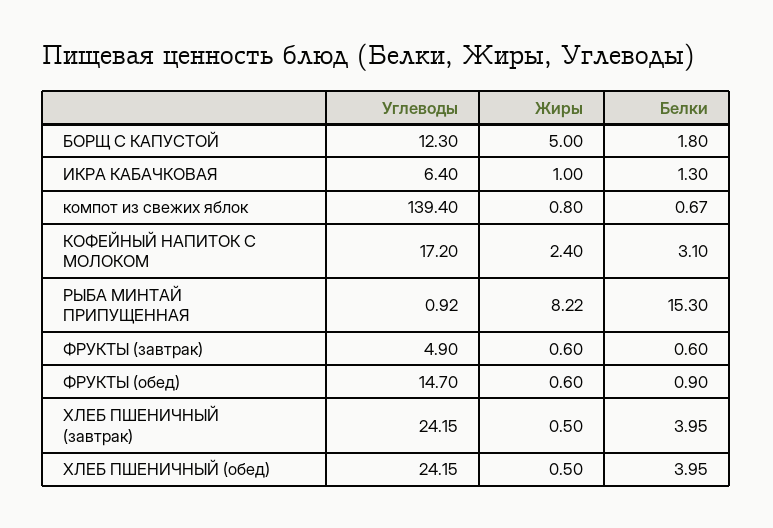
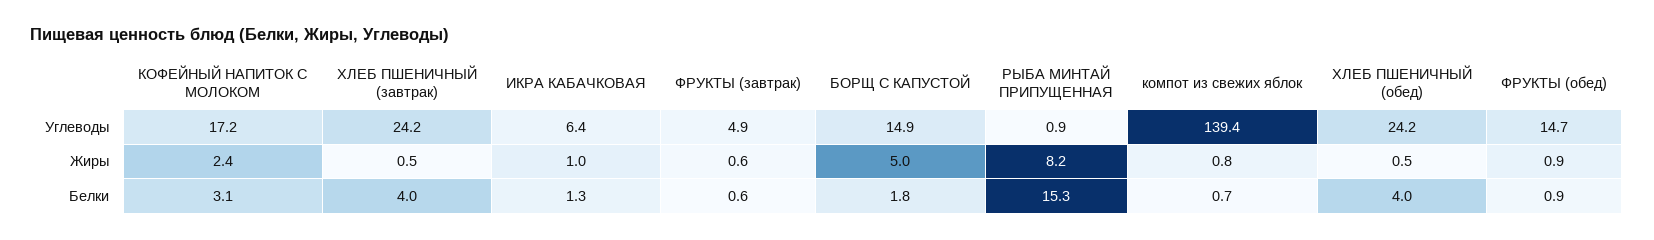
  {
    "Углеводы": {
-     "БОРЩ С КАПУСТОЙ": 12.3,
+     "БОРЩ С КАПУСТОЙ": 14.9,
      "ИКРА КАБАЧКОВАЯ": 6.4,
      "компот из свежих яблок": 139.4,
      "КОФЕЙНЫЙ НАПИТОК С МОЛОКОМ": 17.2,
      "РЫБА МИНТАЙ ПРИПУЩЕННАЯ": 0.92,
      "ФРУКТЫ (завтрак)": 4.9,
      "ФРУКТЫ (обед)": 14.7,
      "ХЛЕБ ПШЕНИЧНЫЙ (завтрак)": 24.15,
      "ХЛЕБ ПШЕНИЧНЫЙ (обед)": 24.15
    },
    "Жиры": {
      "БОРЩ С КАПУСТОЙ": 5,
      "ИКРА КАБАЧКОВАЯ": 1,
      "компот из свежих яблок": 0.8,
      "КОФЕЙНЫЙ НАПИТОК С МОЛОКОМ": 2.4,
      "РЫБА МИНТАЙ ПРИПУЩЕННАЯ": 8.22,
      "ФРУКТЫ (завтрак)": 0.6,
-     "ФРУКТЫ (обед)": 0.6,
+     "ФРУКТЫ (обед)": 0.9,
      "ХЛЕБ ПШЕНИЧНЫЙ (завтрак)": 0.5,
      "ХЛЕБ ПШЕНИЧНЫЙ (обед)": 0.5
    },
    "Белки": {
      "БОРЩ С КАПУСТОЙ": 1.8,
      "ИКРА КАБАЧКОВАЯ": 1.3,
      "компот из свежих яблок": 0.67,
      "КОФЕЙНЫЙ НАПИТОК С МОЛОКОМ": 3.1,
      "РЫБА МИНТАЙ ПРИПУЩЕННАЯ": 15.3,
      "ФРУКТЫ (завтрак)": 0.6,
      "ФРУКТЫ (обед)": 0.9,
      "ХЛЕБ ПШЕНИЧНЫЙ (завтрак)": 3.95,
      "ХЛЕБ ПШЕНИЧНЫЙ (обед)": 3.95
    }
  }

